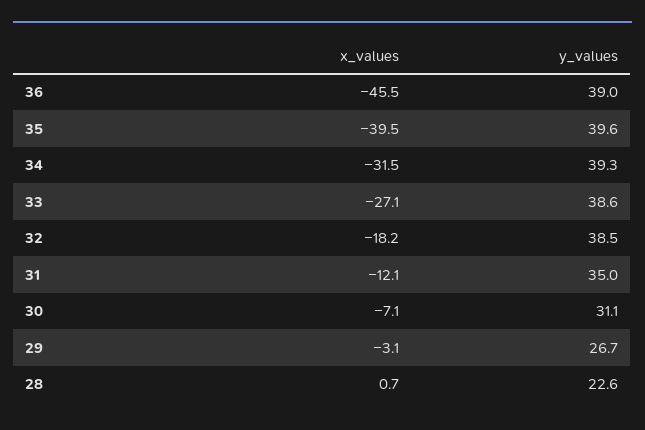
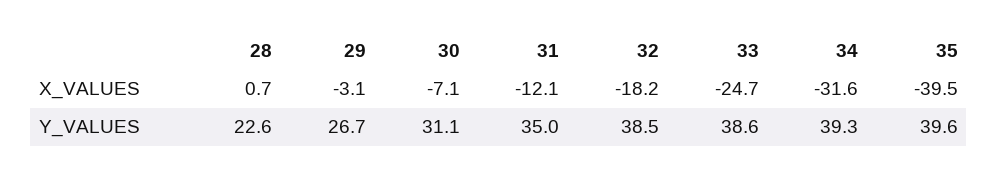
  {
    "x_values": {
-     "36": -45.5,
      "35": -39.5,
-     "34": -31.5,
+     "34": -31.6,
-     "33": -27.1,
+     "33": -24.7,
      "32": -18.2,
      "31": -12.1,
      "30": -7.1,
      "29": -3.1,
      "28": 0.7
    },
    "y_values": {
-     "36": 39,
      "35": 39.6,
      "34": 39.3,
      "33": 38.6,
      "32": 38.5,
      "31": 35,
      "30": 31.1,
      "29": 26.7,
      "28": 22.6
    }
  }

